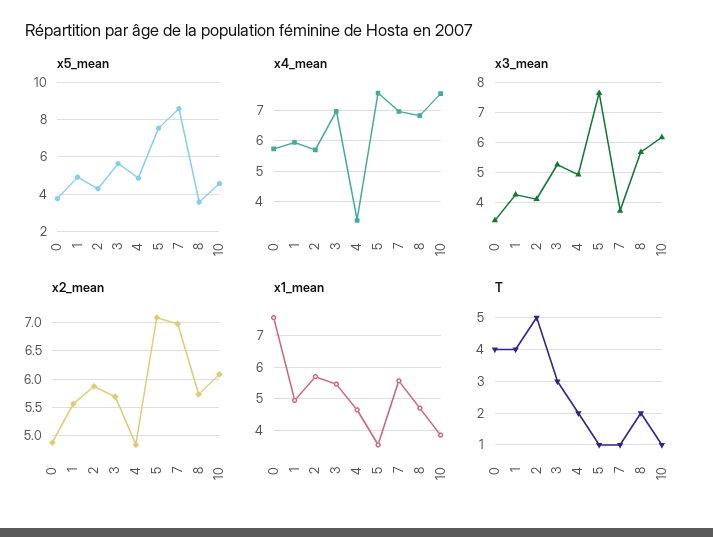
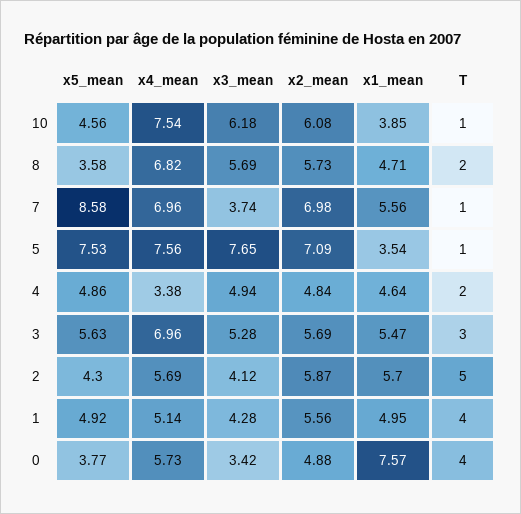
  {
    "x5_mean": {
      "0": 3.77,
      "1": 4.92,
      "2": 4.3,
      "3": 5.63,
      "4": 4.86,
      "5": 7.53,
      "7": 8.58,
      "8": 3.58,
      "10": 4.56
    },
    "x4_mean": {
      "0": 5.73,
-     "1": 6,
+     "1": 5.14,
      "2": 5.69,
      "3": 6.96,
      "4": 3.38,
      "5": 7.56,
      "7": 6.96,
      "8": 6.82,
      "10": 7.54
    },
    "x3_mean": {
      "0": 3.42,
      "1": 4.28,
      "2": 4.12,
      "3": 5.28,
      "4": 4.94,
      "5": 7.65,
      "7": 3.74,
      "8": 5.69,
      "10": 6.18
    },
    "x2_mean": {
      "0": 4.88,
      "1": 5.56,
      "2": 5.87,
      "3": 5.69,
      "4": 4.84,
      "5": 7.09,
      "7": 6.98,
      "8": 5.73,
      "10": 6.08
    },
    "x1_mean": {
      "0": 7.57,
      "1": 4.95,
      "2": 5.7,
      "3": 5.47,
      "4": 4.64,
      "5": 3.54,
      "7": 5.56,
      "8": 4.71,
      "10": 3.85
    },
    "T": {
      "0": 4,
      "1": 4,
      "2": 5,
      "3": 3,
      "4": 2,
      "5": 1,
      "7": 1,
      "8": 2,
      "10": 1
    }
  }

